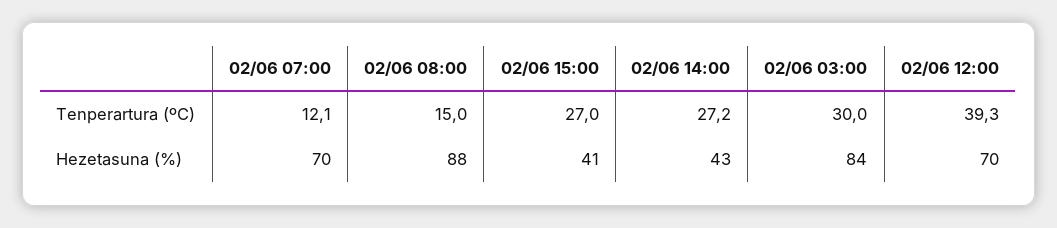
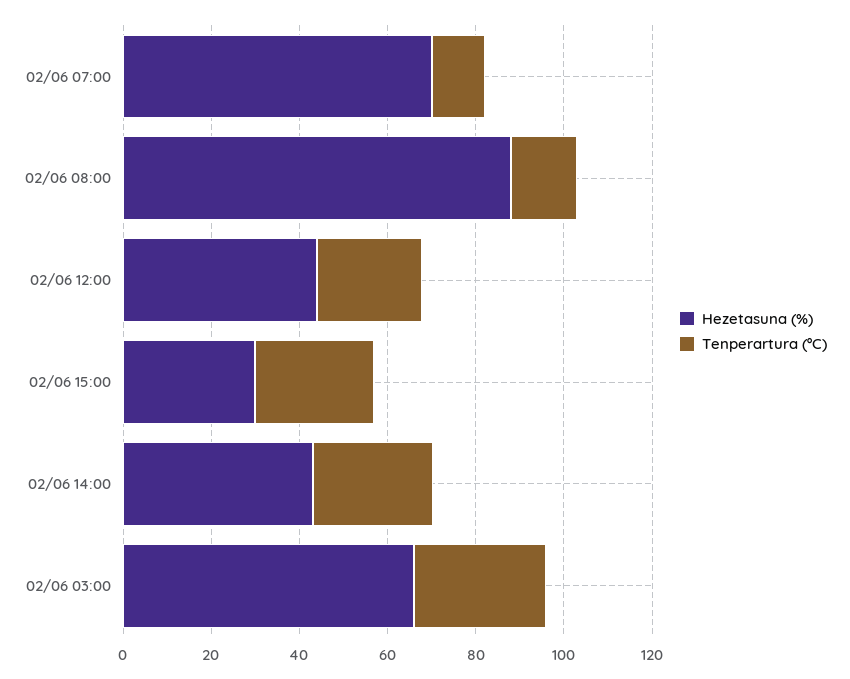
  {
    "Tenperartura (ºC)": {
      "02/06 07:00": 12.1,
      "02/06 08:00": 15,
      "02/06 15:00": 27,
      "02/06 14:00": 27.2,
      "02/06 03:00": 30,
-     "02/06 12:00": 39.3
+     "02/06 12:00": 25
    },
    "Hezetasuna (%)": {
      "02/06 07:00": 70,
      "02/06 08:00": 88,
-     "02/06 15:00": 41,
+     "02/06 15:00": 30,
      "02/06 14:00": 43,
-     "02/06 03:00": 84,
+     "02/06 03:00": 65,
-     "02/06 12:00": 70
+     "02/06 12:00": 45
    }
  }

